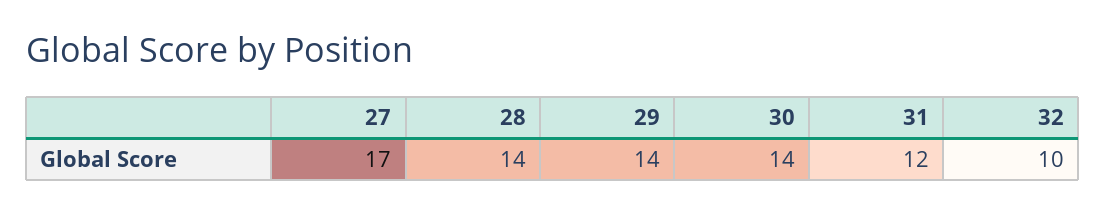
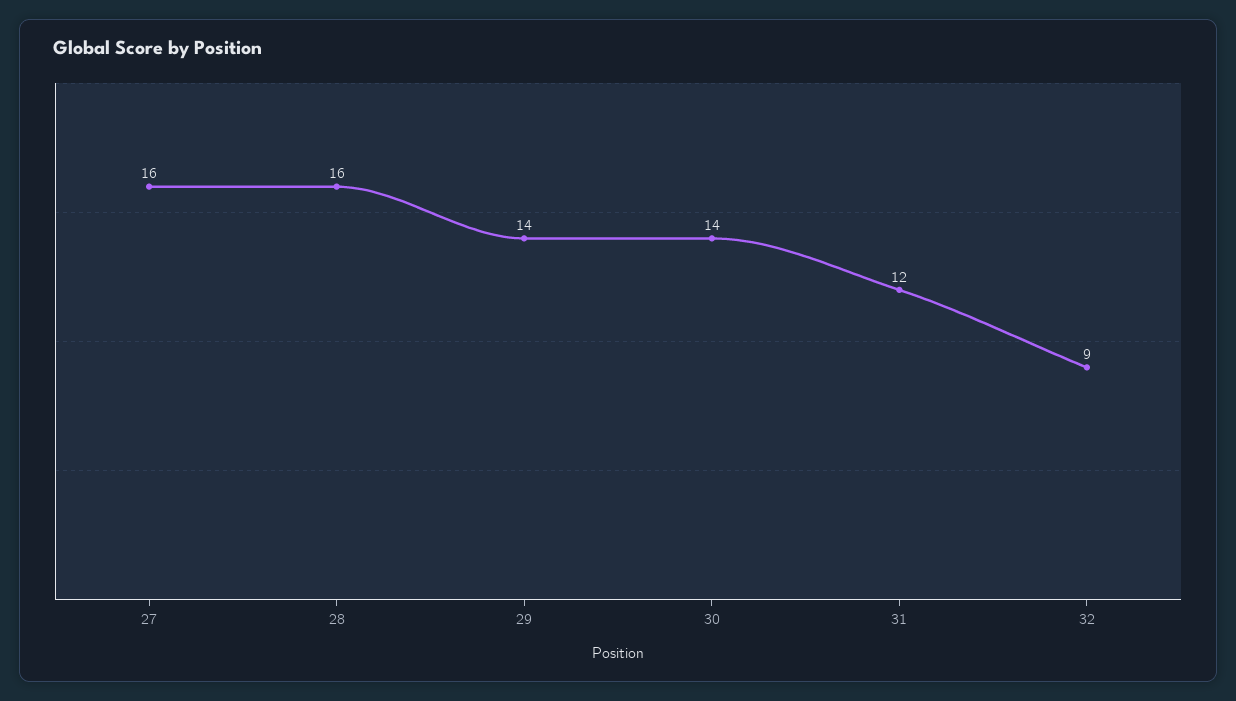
  {
-   "27": 17,
+   "27": 16,
-   "28": 14,
+   "28": 16,
    "29": 14,
    "30": 14,
    "31": 12,
-   "32": 10
+   "32": 9
  }

